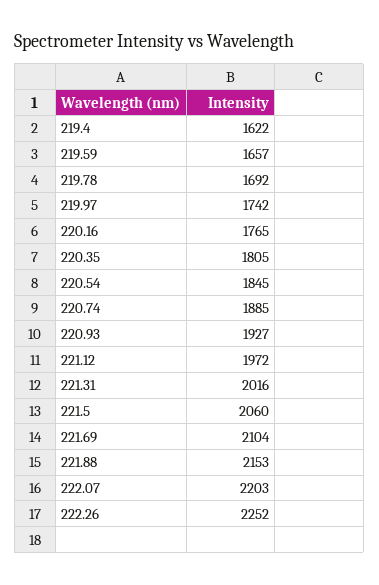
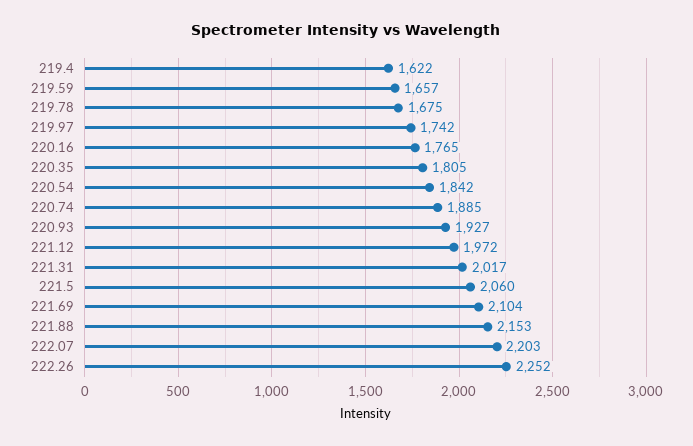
  {
    "219.4": 1622,
    "219.59": 1657,
-   "219.78": 1692,
+   "219.78": 1675,
    "219.97": 1742,
    "220.16": 1765,
    "220.35": 1805,
-   "220.54": 1845,
+   "220.54": 1842,
    "220.74": 1885,
    "220.93": 1927,
    "221.12": 1972,
-   "221.31": 2016,
+   "221.31": 2017,
    "221.5": 2060,
    "221.69": 2104,
    "221.88": 2153,
    "222.07": 2203,
    "222.26": 2252
  }

